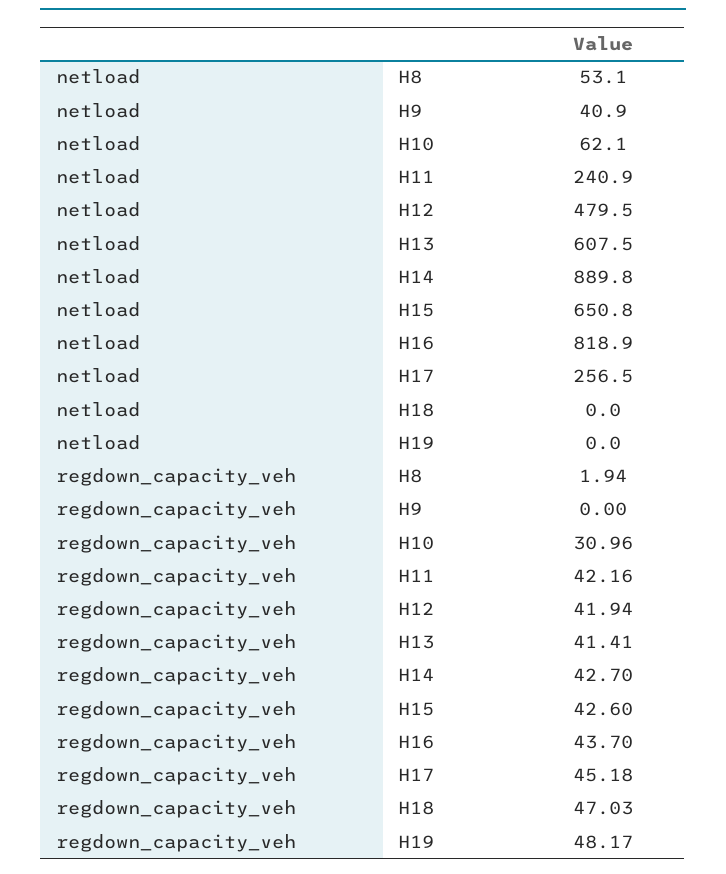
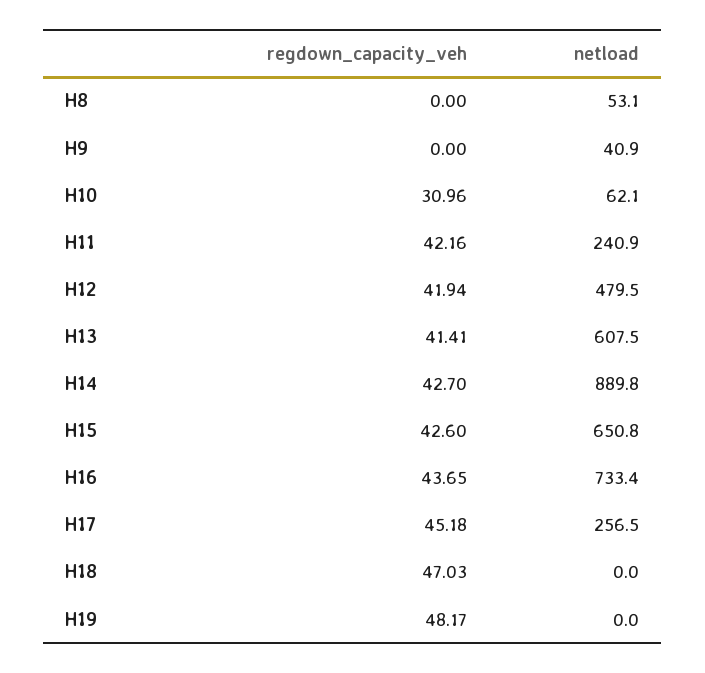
  {
    "netload": {
      "H8": 53.1,
      "H9": 40.9,
      "H10": 62.1,
      "H11": 240.9,
      "H12": 479.5,
      "H13": 607.5,
      "H14": 889.8,
      "H15": 650.8,
-     "H16": 818.9,
+     "H16": 733.4,
      "H17": 256.5,
      "H18": 0,
      "H19": 0
    },
    "regdown_capacity_veh": {
-     "H8": 1.94,
+     "H8": 0,
      "H9": 0,
      "H10": 30.96,
      "H11": 42.16,
      "H12": 41.94,
      "H13": 41.41,
      "H14": 42.7,
      "H15": 42.6,
-     "H16": 43.7,
+     "H16": 43.65,
      "H17": 45.18,
      "H18": 47.03,
      "H19": 48.17
    }
  }

